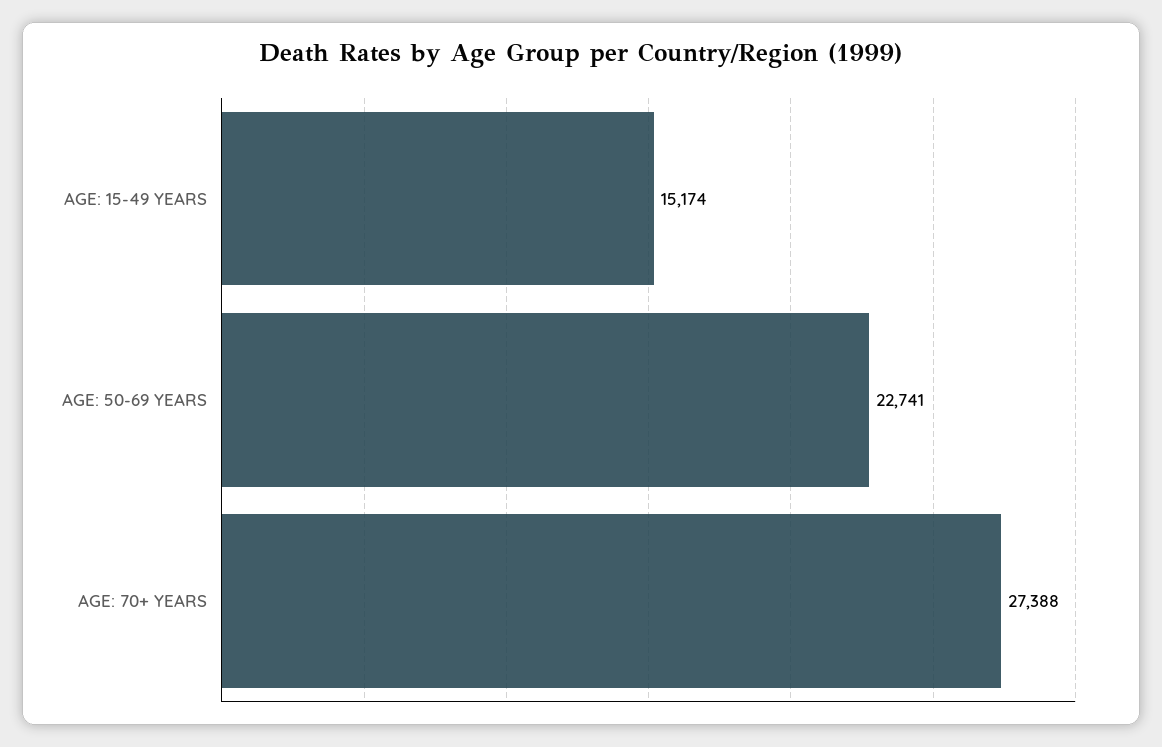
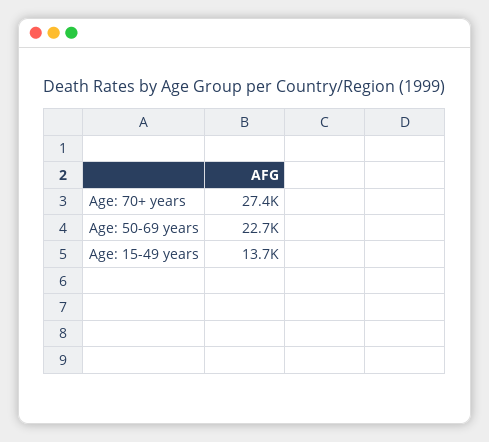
  {
-   "AGE: 15-49 YEARS": 15174,
+   "AGE: 15-49 YEARS": 13700,
    "AGE: 50-69 YEARS": 22741,
    "AGE: 70+ YEARS": 27388
  }

